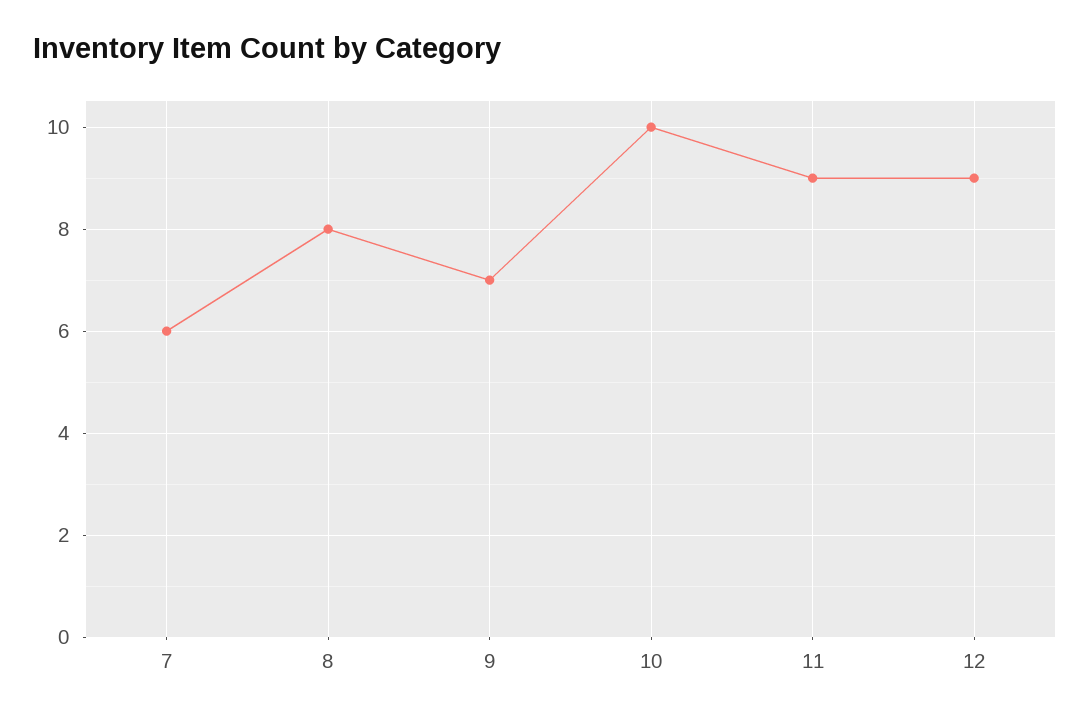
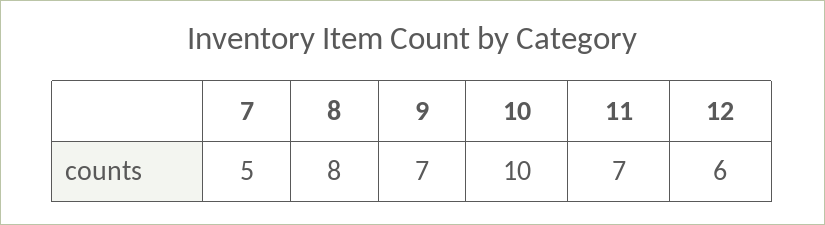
  {
-   "7": 6,
+   "7": 5,
    "8": 8,
    "9": 7,
    "10": 10,
-   "11": 9,
+   "11": 7,
-   "12": 9
+   "12": 6
  }

